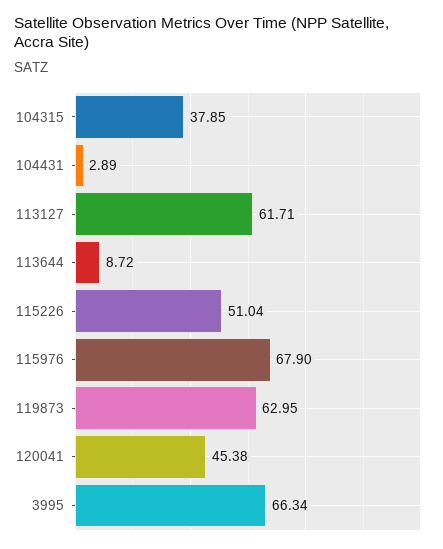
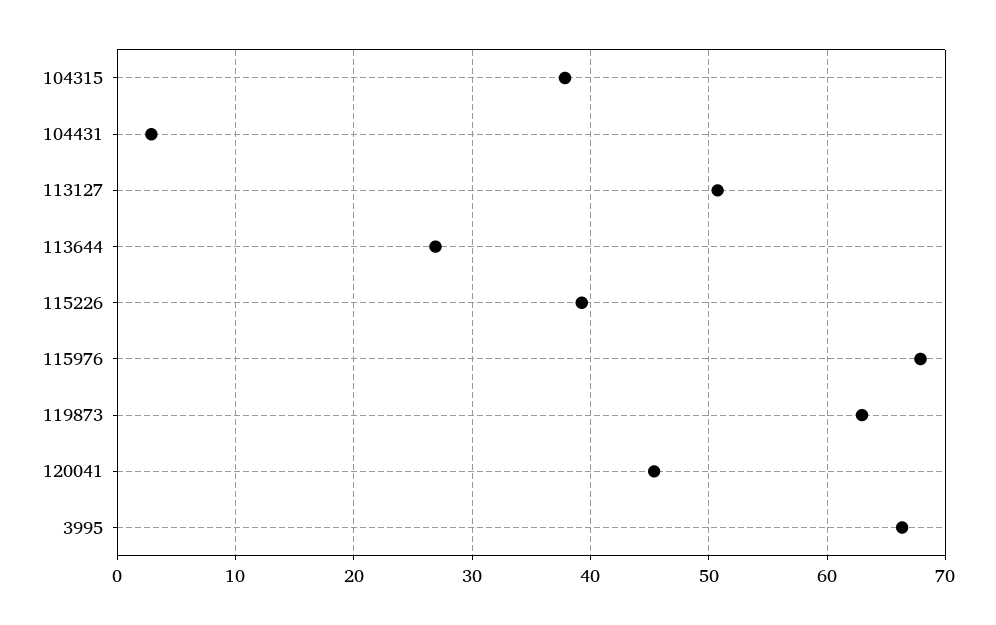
  {
    "104315": 37.85,
    "104431": 2.89,
-   "113127": 61.71,
+   "113127": 51,
-   "113644": 8.72,
+   "113644": 27,
-   "115226": 51.04,
+   "115226": 39,
    "115976": 67.9,
    "119873": 62.95,
    "120041": 45.38,
    "3995": 66.34
  }

